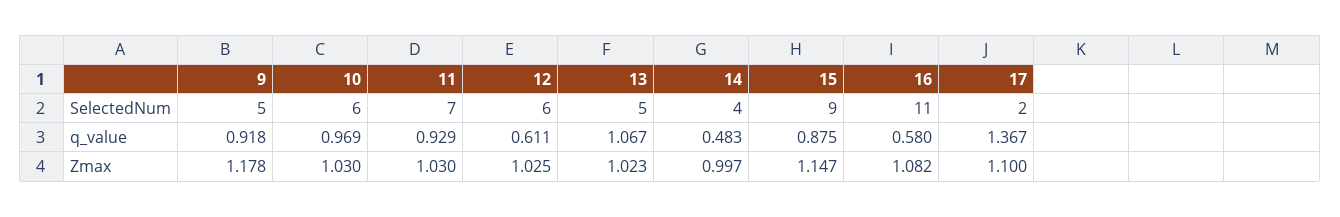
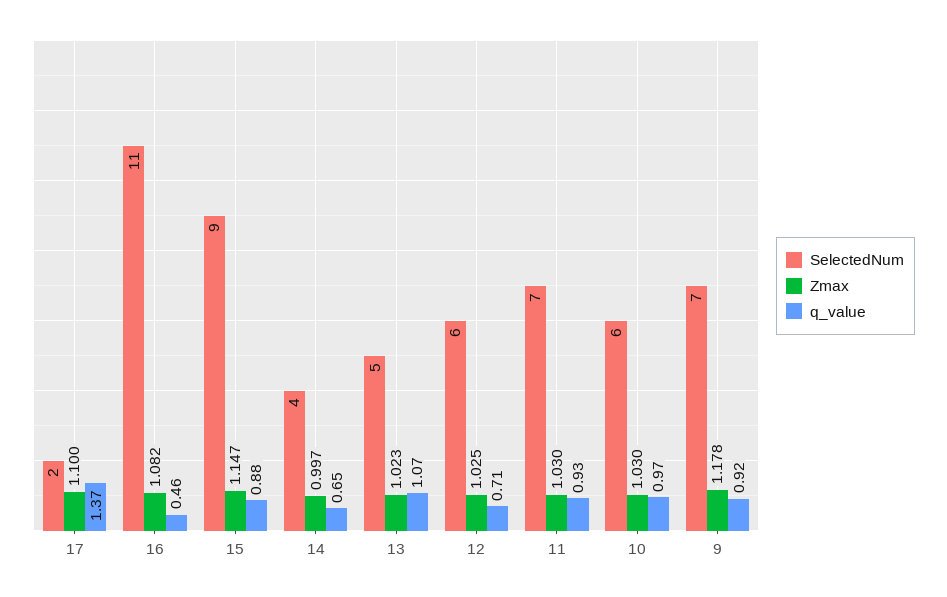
  {
    "SelectedNum": {
-     "9": 5,
+     "9": 7,
      "10": 6,
      "11": 7,
      "12": 6,
      "13": 5,
      "14": 4,
      "15": 9,
      "16": 11,
      "17": 2
    },
    "q_value": {
      "9": 0.918,
      "10": 0.969,
      "11": 0.929,
-     "12": 0.611,
+     "12": 0.71,
      "13": 1.067,
-     "14": 0.483,
+     "14": 0.65,
      "15": 0.875,
-     "16": 0.58,
+     "16": 0.46,
      "17": 1.367
    },
    "Zmax": {
      "9": 1.178,
      "10": 1.03,
      "11": 1.03,
      "12": 1.025,
      "13": 1.023,
      "14": 0.997,
      "15": 1.147,
      "16": 1.082,
      "17": 1.1
    }
  }

